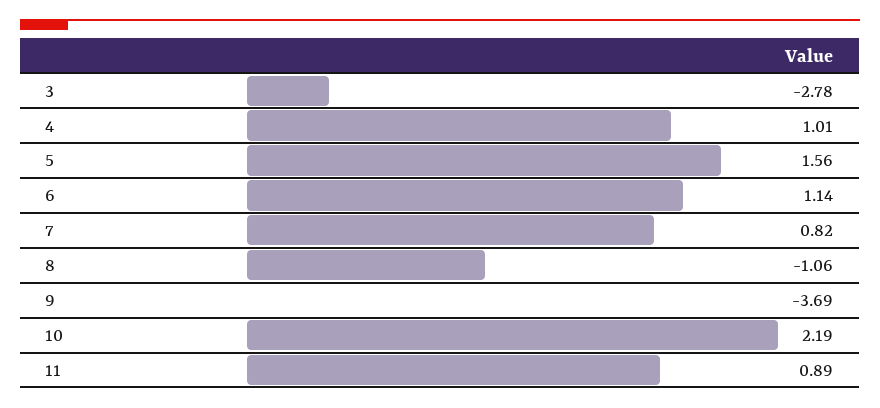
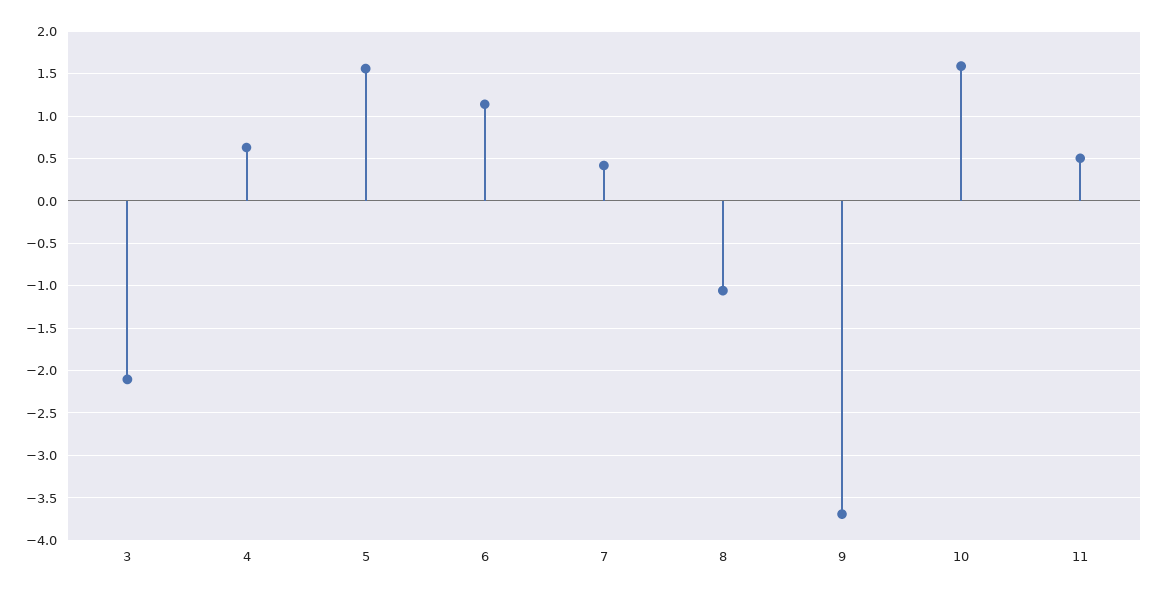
  {
-   "3": -2.78,
+   "3": -2.1,
-   "4": 1.01,
+   "4": 0.6,
    "5": 1.56,
    "6": 1.14,
-   "7": 0.82,
+   "7": 0.4,
    "8": -1.06,
    "9": -3.69,
-   "10": 2.19,
+   "10": 1.6,
-   "11": 0.89
+   "11": 0.5
  }

